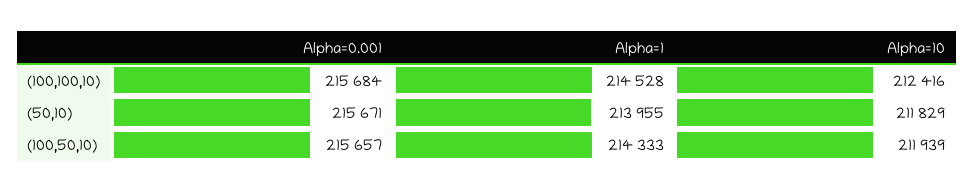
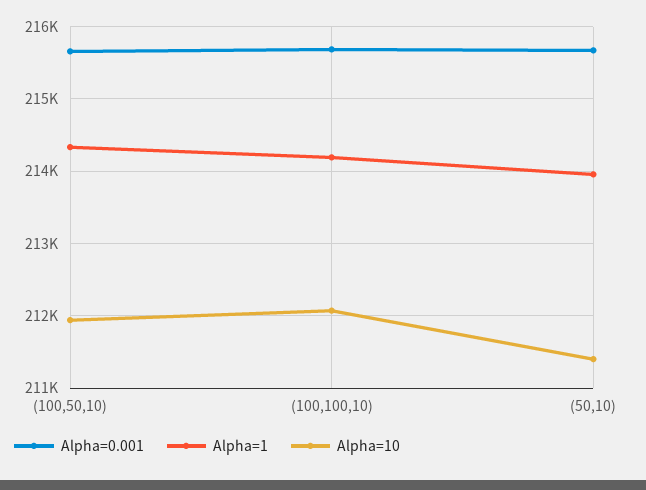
  {
    "Alpha=0.001": {
      "(100,100,10)": 215684,
      "(50,10)": 215671,
      "(100,50,10)": 215657
    },
    "Alpha=1": {
-     "(100,100,10)": 214528,
+     "(100,100,10)": 214200,
      "(50,10)": 213955,
      "(100,50,10)": 214333
    },
    "Alpha=10": {
-     "(100,100,10)": 212416,
+     "(100,100,10)": 212100,
-     "(50,10)": 211829,
+     "(50,10)": 211400,
      "(100,50,10)": 211939
    }
  }

